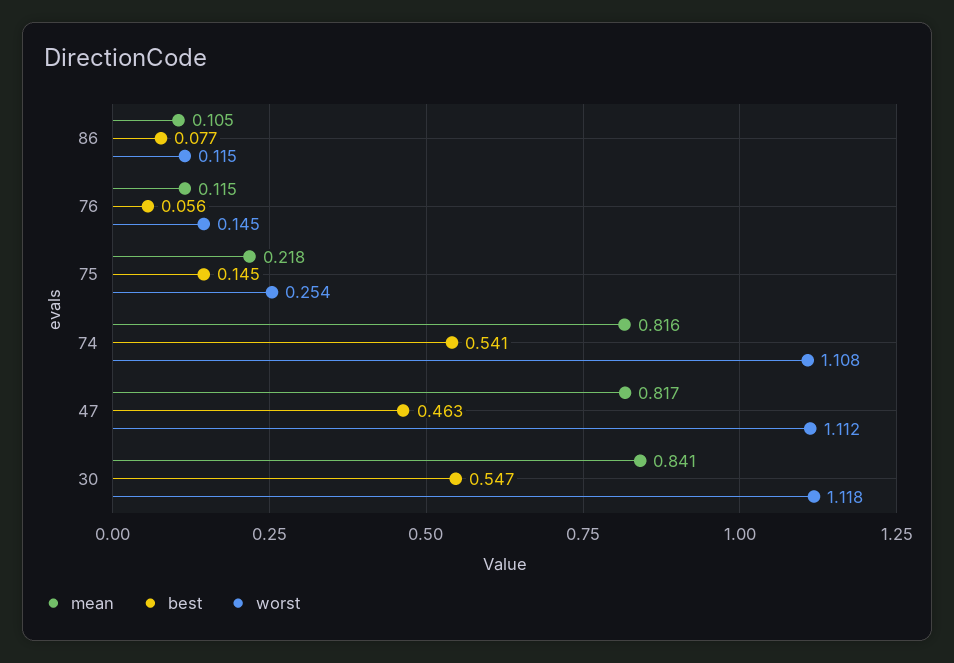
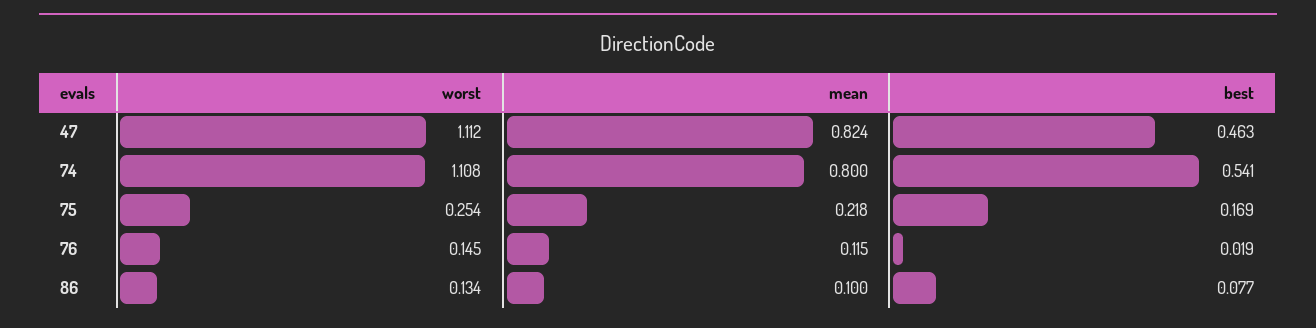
  {
    "mean": {
-     "86": 0.105,
+     "86": 0.1,
      "76": 0.115,
      "75": 0.218,
-     "74": 0.816,
+     "74": 0.8,
-     "47": 0.817,
+     "47": 0.824
-     "30": 0.841
    },
    "best": {
      "86": 0.077,
-     "76": 0.056,
+     "76": 0.019,
-     "75": 0.145,
+     "75": 0.169,
      "74": 0.541,
-     "47": 0.463,
+     "47": 0.463
-     "30": 0.547
    },
    "worst": {
-     "86": 0.115,
+     "86": 0.134,
      "76": 0.145,
      "75": 0.254,
      "74": 1.108,
-     "47": 1.112,
+     "47": 1.112
-     "30": 1.118
    }
  }

